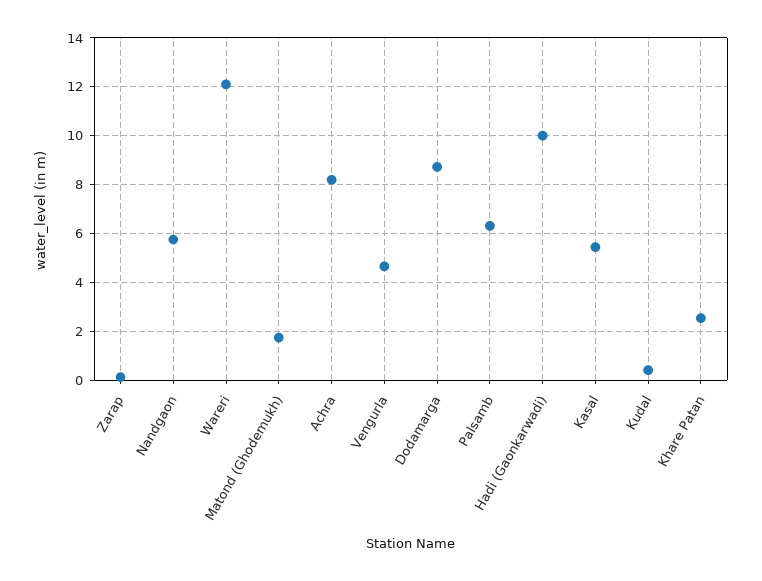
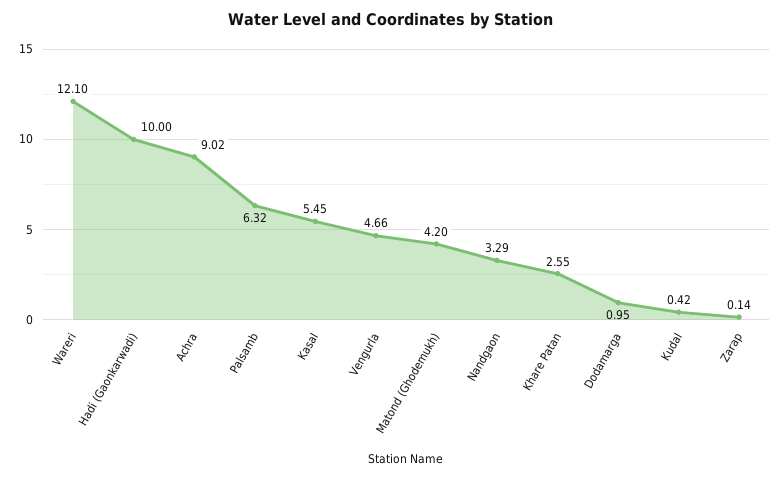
  {
    "Zarap": 0.14,
-   "Nandgaon": 5.75,
+   "Nandgaon": 3.29,
    "Wareri": 12.1,
-   "Matond (Ghodemukh)": 1.75,
+   "Matond (Ghodemukh)": 4.2,
-   "Achra": 8.25,
+   "Achra": 9.02,
    "Vengurla": 4.66,
-   "Dodamarga": 8.75,
+   "Dodamarga": 0.95,
    "Palsamb": 6.32,
    "Hadi (Gaonkarwadi)": 10,
    "Kasal": 5.45,
    "Kudal": 0.42,
    "Khare Patan": 2.55
  }

